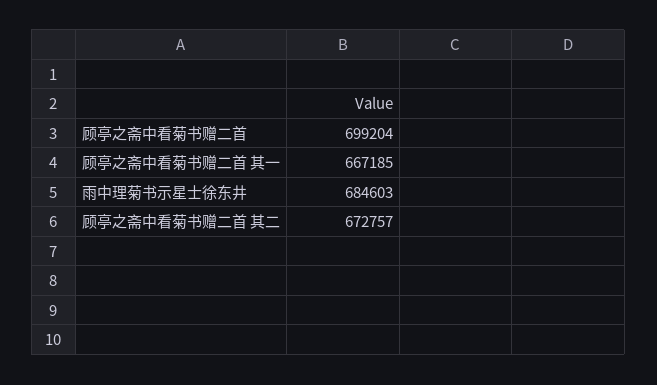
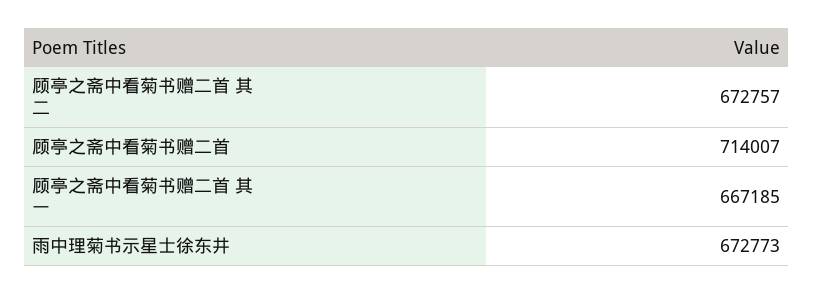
  {
-   "顾亭之斋中看菊书赠二首": 699204,
+   "顾亭之斋中看菊书赠二首": 714007,
    "顾亭之斋中看菊书赠二首 其一": 667185,
-   "雨中理菊书示星士徐东井": 684603,
+   "雨中理菊书示星士徐东井": 672773,
    "顾亭之斋中看菊书赠二首 其二": 672757
  }

